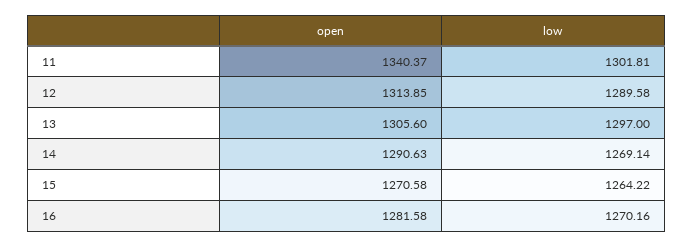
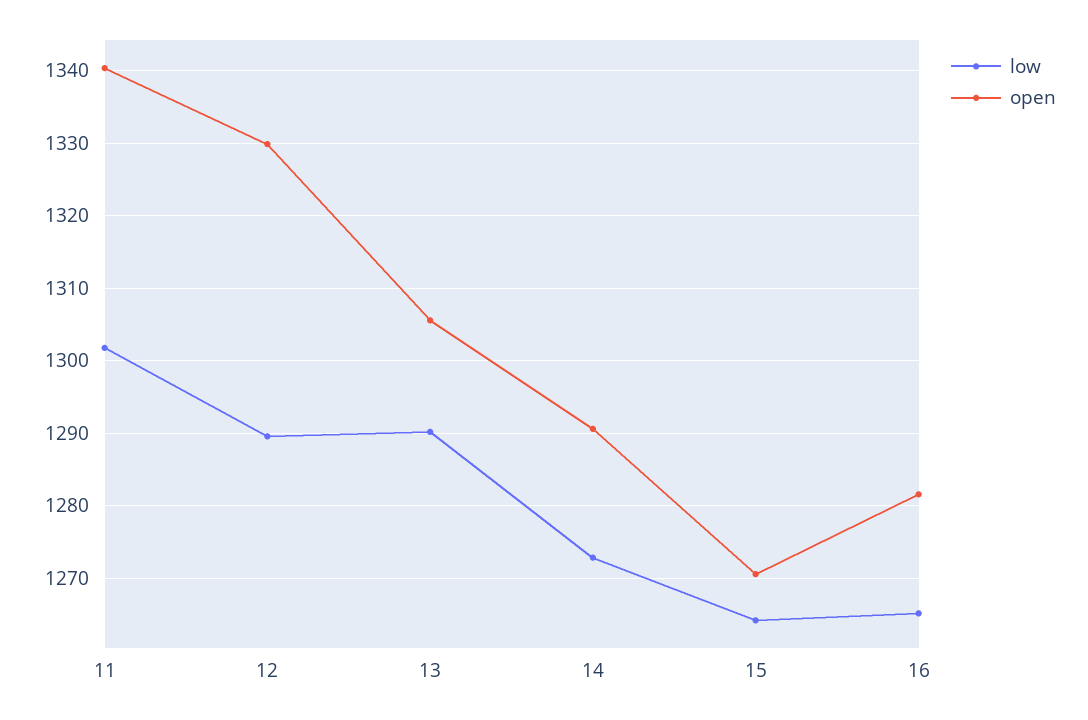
  {
    "open": {
      "11": 1340.37,
-     "12": 1313.85,
+     "12": 1330,
      "13": 1305.6,
      "14": 1290.63,
      "15": 1270.58,
      "16": 1281.58
    },
    "low": {
      "11": 1301.81,
      "12": 1289.58,
-     "13": 1297,
+     "13": 1290,
-     "14": 1269.14,
+     "14": 1273,
      "15": 1264.22,
-     "16": 1270.16
+     "16": 1265
    }
  }

